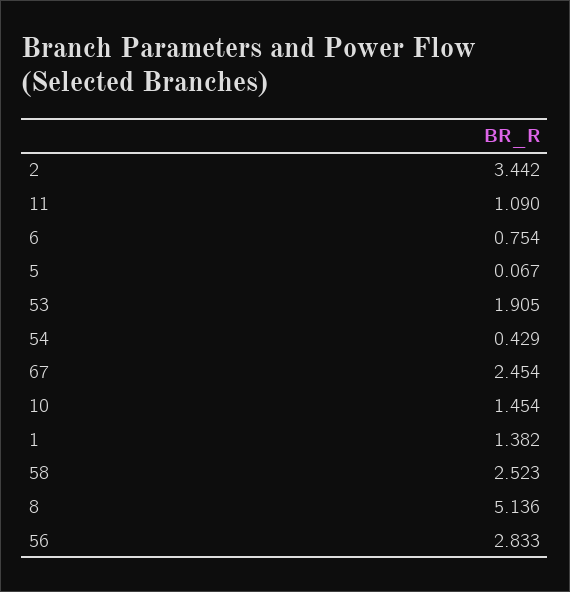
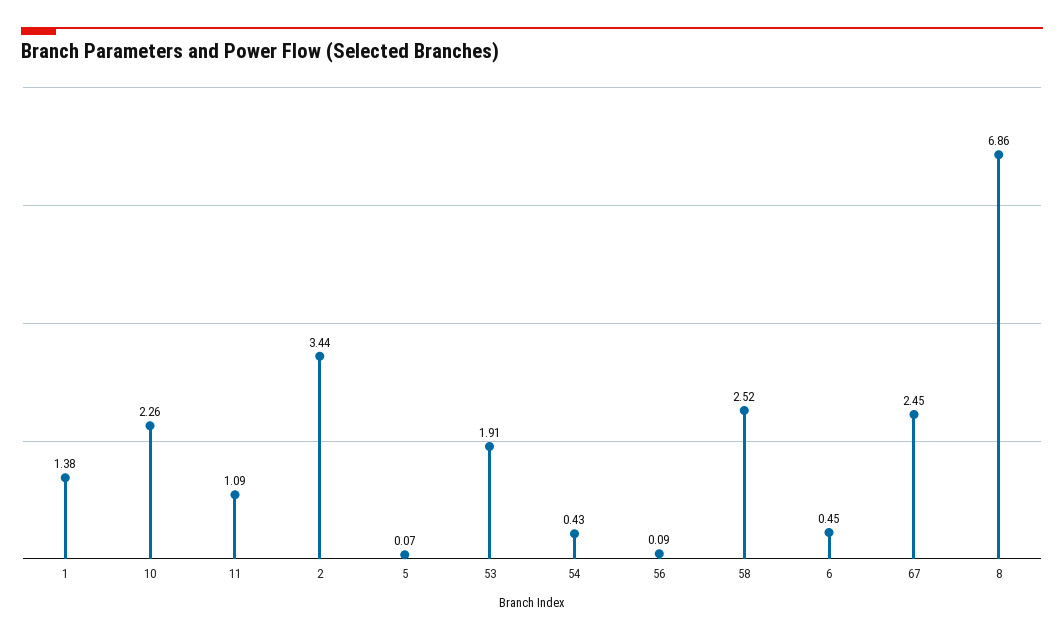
  {
    "2": 3.442,
    "11": 1.09,
-   "6": 0.754,
+   "6": 0.45,
    "5": 0.067,
    "53": 1.905,
    "54": 0.429,
    "67": 2.454,
-   "10": 1.454,
+   "10": 2.26,
    "1": 1.382,
    "58": 2.523,
-   "8": 5.136,
+   "8": 6.86,
-   "56": 2.833
+   "56": 0.09
  }

